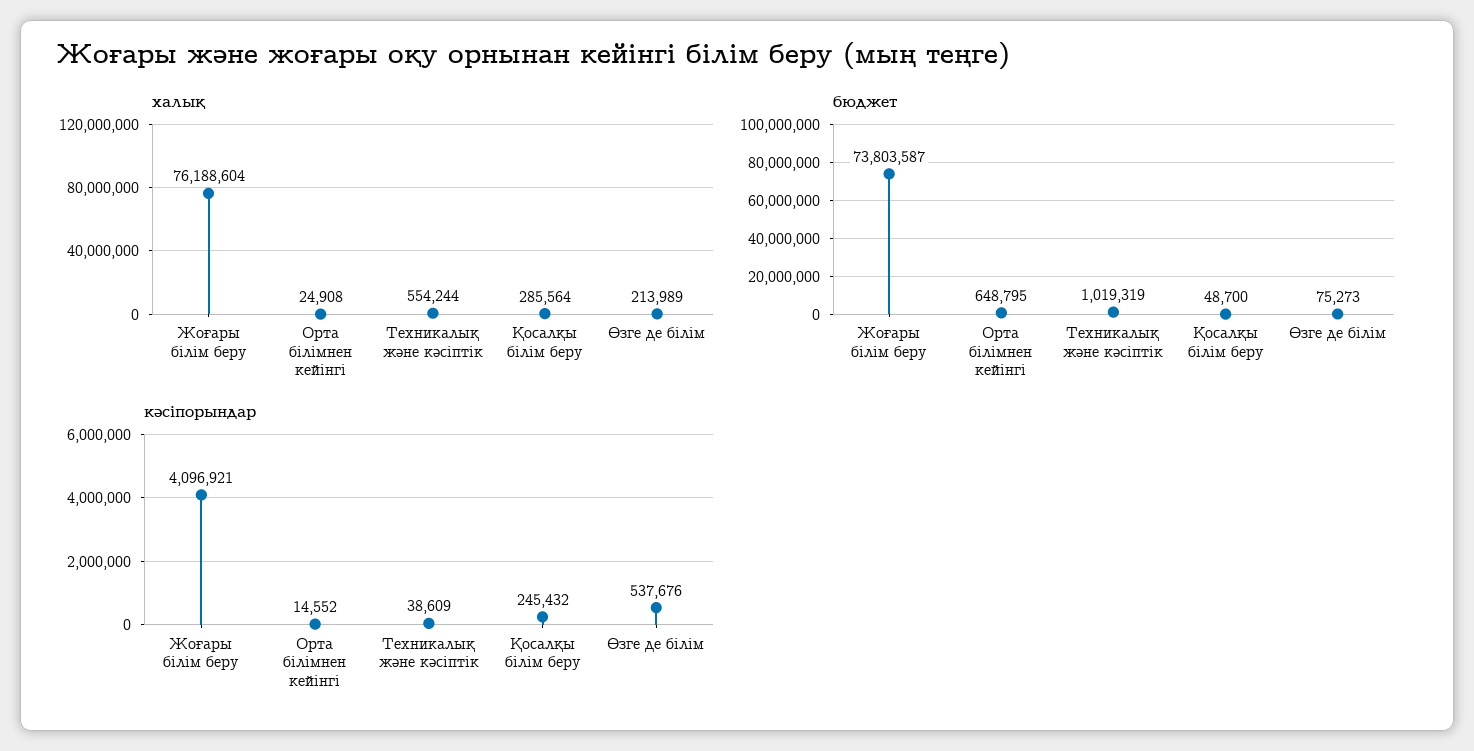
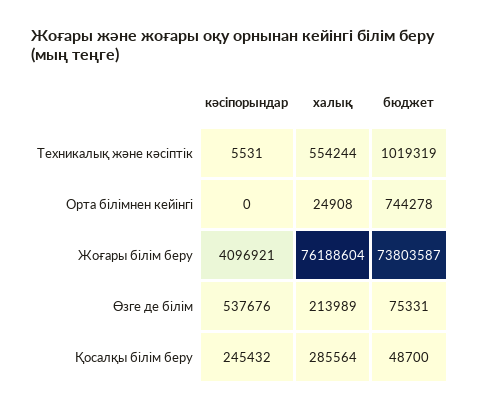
  {
    "халық": {
      "Жоғары білім беру": 76188604,
      "Орта білімнен кейінгі": 24908,
      "Техникалық және кәсіптік": 554244,
      "Қосалқы білім беру": 285564,
      "Өзге де білім": 213989
    },
    "бюджет": {
      "Жоғары білім беру": 73803587,
-     "Орта білімнен кейінгі": 648795,
+     "Орта білімнен кейінгі": 744278,
      "Техникалық және кәсіптік": 1019319,
      "Қосалқы білім беру": 48700,
-     "Өзге де білім": 75273
+     "Өзге де білім": 75331
    },
    "кәсіпорындар": {
      "Жоғары білім беру": 4096921,
-     "Орта білімнен кейінгі": 14552,
+     "Орта білімнен кейінгі": 0,
-     "Техникалық және кәсіптік": 38609,
+     "Техникалық және кәсіптік": 5531,
      "Қосалқы білім беру": 245432,
      "Өзге де білім": 537676
    }
  }

